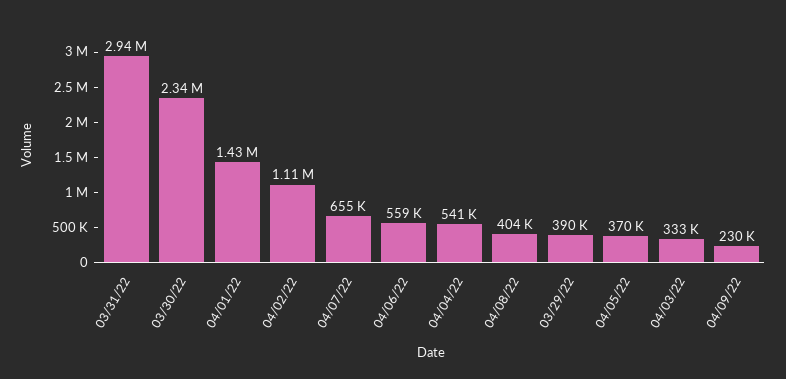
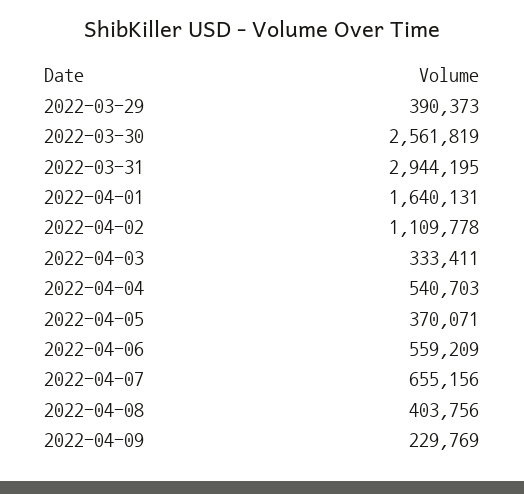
  {
    "03/31/22": 2944195,
-   "03/30/22": 2340000,
+   "03/30/22": 2561819,
-   "04/01/22": 1430000,
+   "04/01/22": 1640131,
    "04/02/22": 1109778,
    "04/07/22": 655156,
    "04/06/22": 559209,
    "04/04/22": 540703,
    "04/08/22": 403756,
    "03/29/22": 390373,
    "04/05/22": 370071,
    "04/03/22": 333411,
    "04/09/22": 229769
  }

